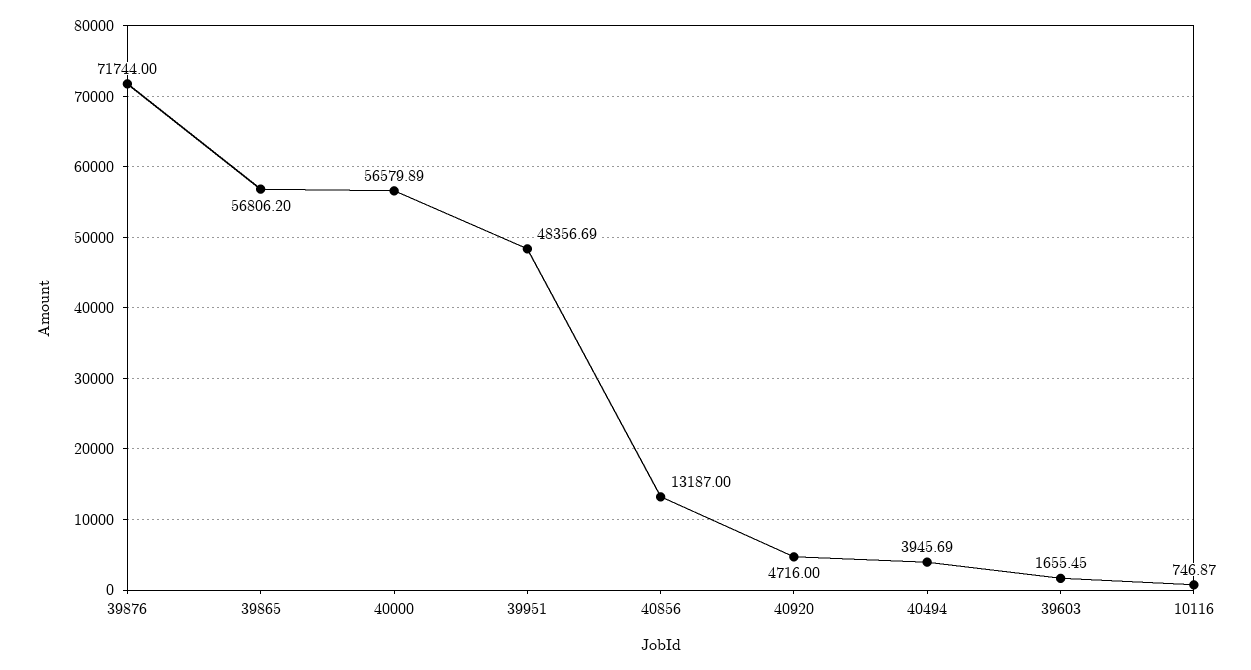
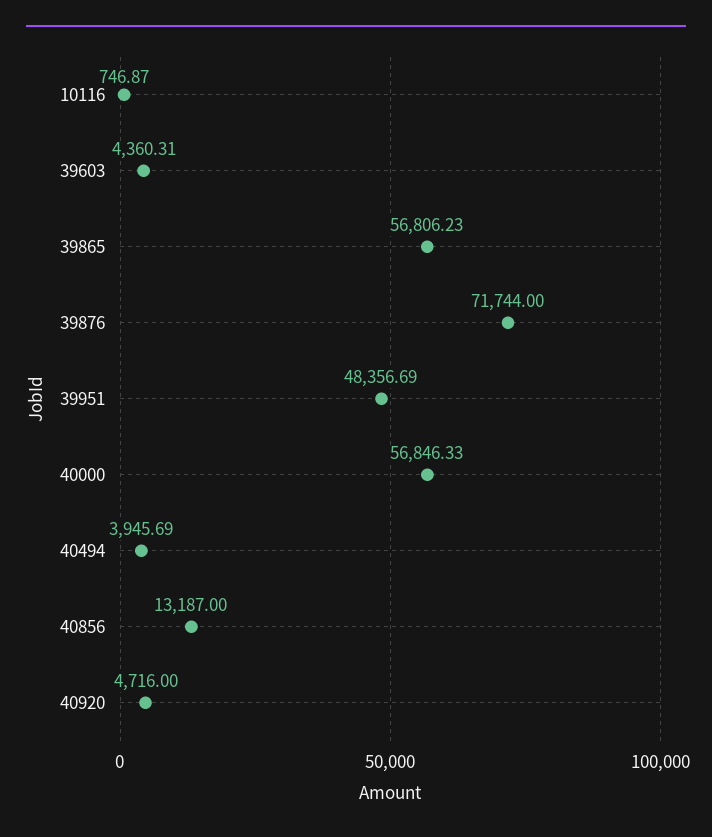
  {
    "39876": 71744,
-   "39865": 56806.2,
+   "39865": 56806.23,
-   "40000": 56579.89,
+   "40000": 56846.33,
    "39951": 48356.69,
    "40856": 13187,
    "40920": 4716,
    "40494": 3945.69,
-   "39603": 1655.45,
+   "39603": 4360.31,
    "10116": 746.87
  }

